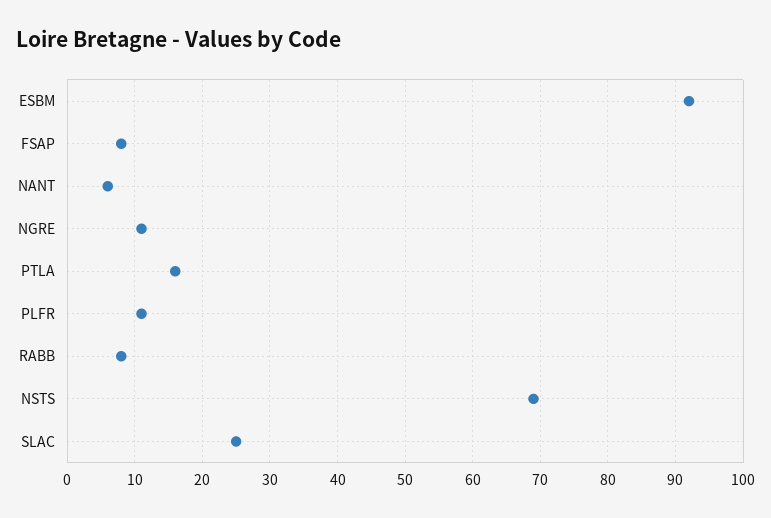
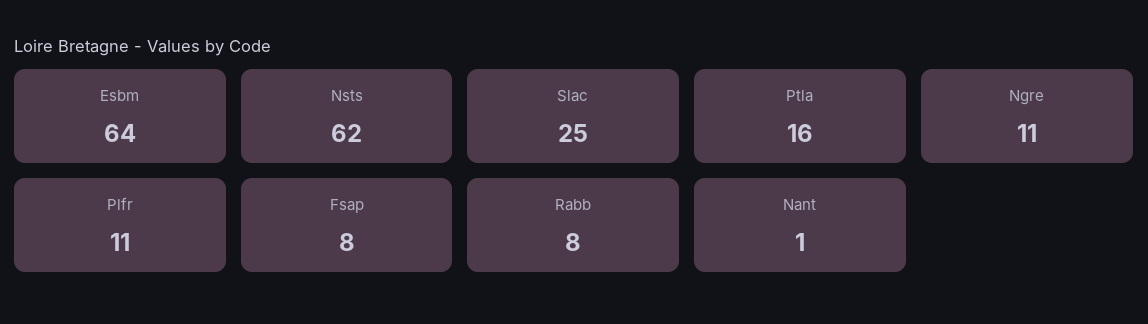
  {
-   "ESBM": 92,
+   "ESBM": 64,
    "FSAP": 8,
-   "NANT": 6,
+   "NANT": 1,
    "NGRE": 11,
    "PTLA": 16,
    "PLFR": 11,
    "RABB": 8,
-   "NSTS": 69,
+   "NSTS": 62,
    "SLAC": 25
  }

